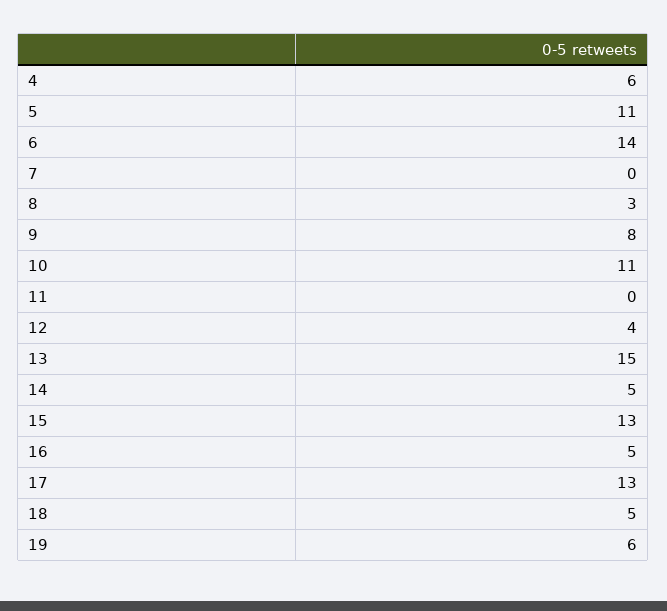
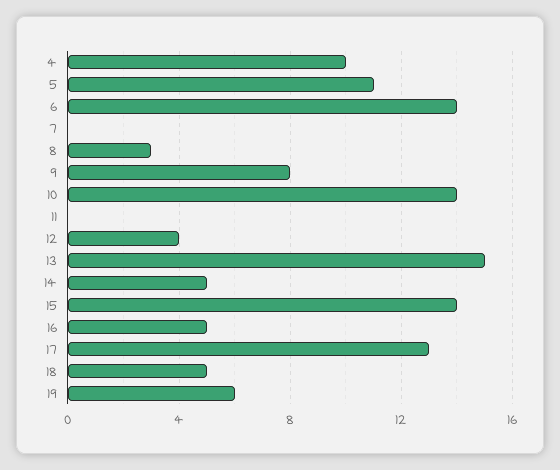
  {
-   "4": 6,
+   "4": 10,
    "5": 11,
    "6": 14,
    "7": 0,
    "8": 3,
    "9": 8,
-   "10": 11,
+   "10": 14,
    "11": 0,
    "12": 4,
    "13": 15,
    "14": 5,
-   "15": 13,
+   "15": 14,
    "16": 5,
    "17": 13,
    "18": 5,
    "19": 6
  }

